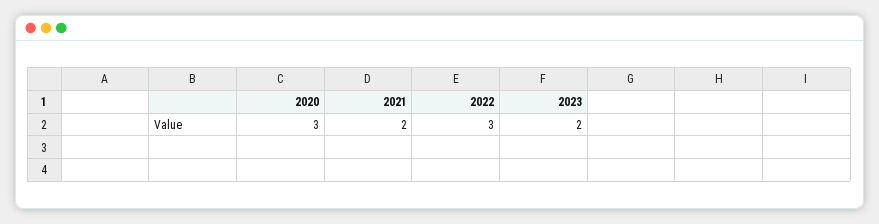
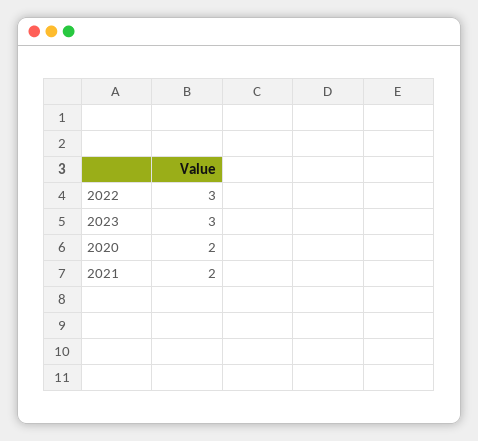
  {
-   "2020": 3,
+   "2020": 2,
    "2021": 2,
    "2022": 3,
-   "2023": 2
+   "2023": 3
  }

